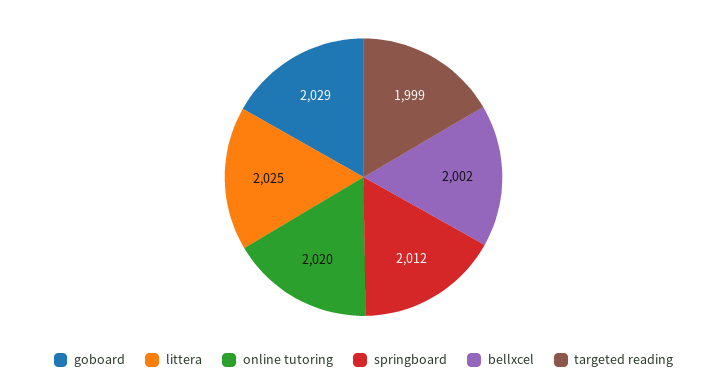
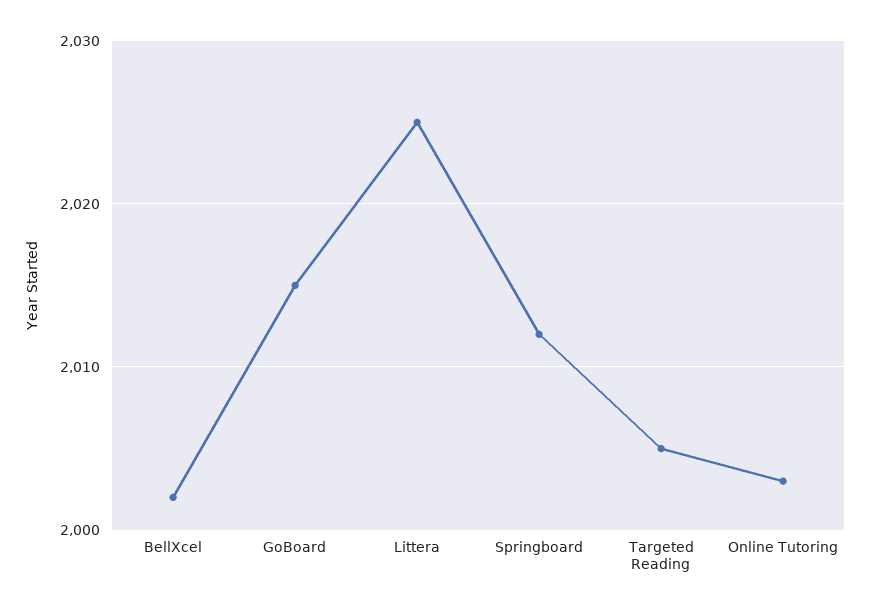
  {
-   "goboard": 2029,
+   "goboard": 2015,
    "littera": 2025,
-   "online tutoring": 2020,
+   "online tutoring": 2003,
    "springboard": 2012,
    "bellxcel": 2002,
-   "targeted reading": 1999
+   "targeted reading": 2005
  }

